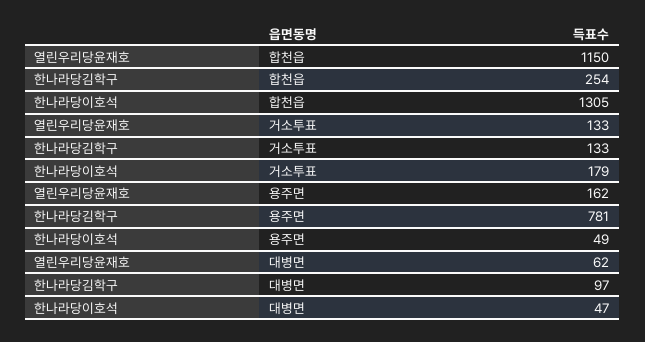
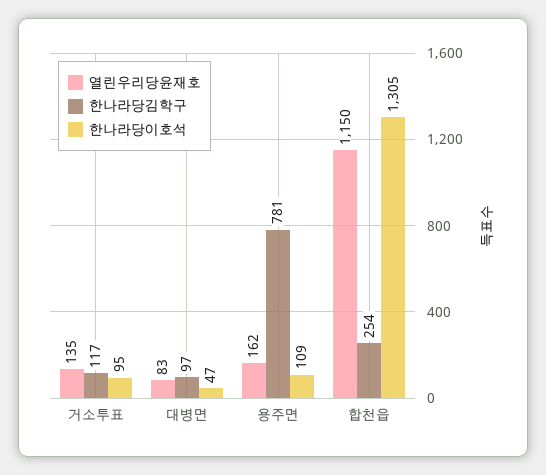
  {
    "열린우리당윤재호": {
      "합천읍": 1150,
-     "거소투표": 133,
+     "거소투표": 135,
      "용주면": 162,
-     "대병면": 62
+     "대병면": 83
    },
    "한나라당김학구": {
      "합천읍": 254,
-     "거소투표": 133,
+     "거소투표": 117,
      "용주면": 781,
      "대병면": 97
    },
    "한나라당이호석": {
      "합천읍": 1305,
-     "거소투표": 179,
+     "거소투표": 95,
-     "용주면": 49,
+     "용주면": 109,
      "대병면": 47
    }
  }

